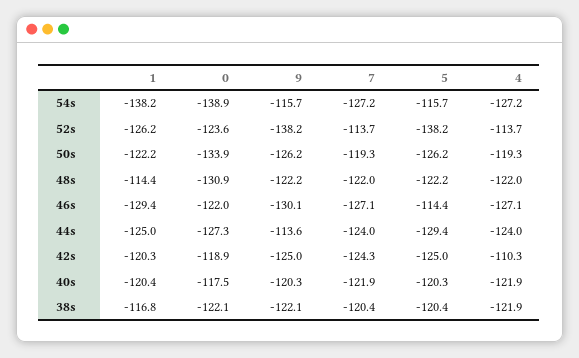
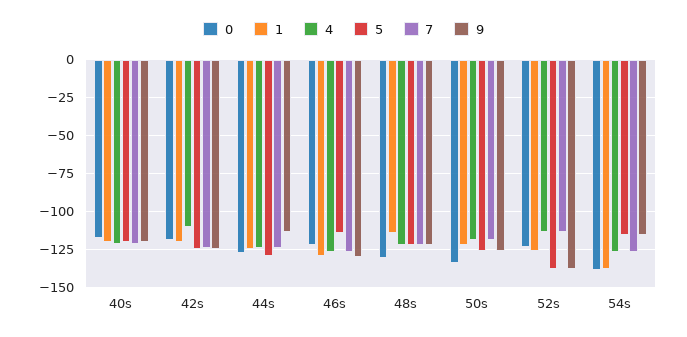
  {
    "1": {
      "54s": -138.2,
      "52s": -126.2,
      "50s": -122.2,
      "48s": -114.4,
      "46s": -129.4,
      "44s": -125,
      "42s": -120.3,
-     "40s": -120.4,
+     "40s": -120.4
-     "38s": -116.8
    },
    "0": {
      "54s": -138.9,
      "52s": -123.6,
      "50s": -133.9,
      "48s": -130.9,
      "46s": -122,
      "44s": -127.3,
      "42s": -118.9,
-     "40s": -117.5,
+     "40s": -117.5
-     "38s": -122.1
    },
    "9": {
      "54s": -115.7,
      "52s": -138.2,
      "50s": -126.2,
      "48s": -122.2,
      "46s": -130.1,
      "44s": -113.6,
      "42s": -125,
-     "40s": -120.3,
+     "40s": -120.3
-     "38s": -122.1
    },
    "7": {
      "54s": -127.2,
      "52s": -113.7,
      "50s": -119.3,
      "48s": -122,
      "46s": -127.1,
      "44s": -124,
      "42s": -124.3,
-     "40s": -121.9,
+     "40s": -121.9
-     "38s": -120.4
    },
    "5": {
      "54s": -115.7,
      "52s": -138.2,
      "50s": -126.2,
      "48s": -122.2,
      "46s": -114.4,
      "44s": -129.4,
      "42s": -125,
-     "40s": -120.3,
+     "40s": -120.3
-     "38s": -120.4
    },
    "4": {
      "54s": -127.2,
      "52s": -113.7,
      "50s": -119.3,
      "48s": -122,
      "46s": -127.1,
      "44s": -124,
      "42s": -110.3,
-     "40s": -121.9,
+     "40s": -121.9
-     "38s": -121.9
    }
  }

